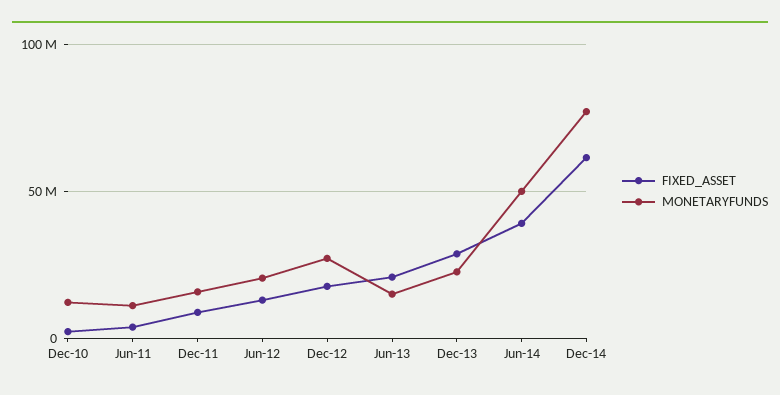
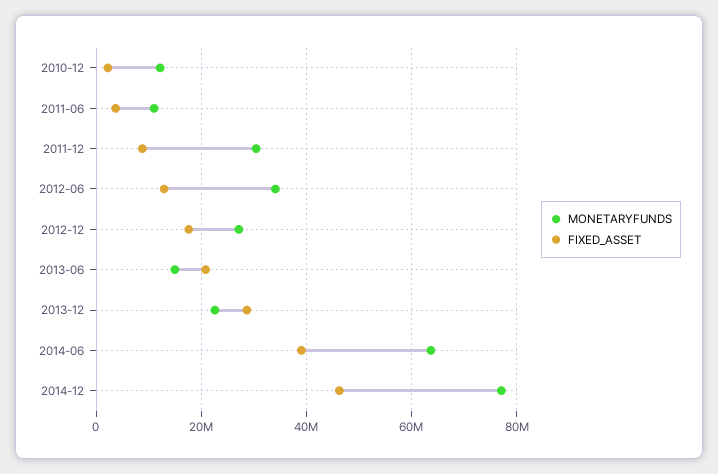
  {
    "FIXED_ASSET": {
      "Dec-10": 2000000,
      "Jun-11": 4000000,
      "Dec-11": 8000000,
      "Jun-12": 12000000,
      "Dec-12": 18000000,
      "Jun-13": 20000000,
      "Dec-13": 28000000,
      "Jun-14": 40000000,
-     "Dec-14": 60000000
+     "Dec-14": 46000000
    },
    "MONETARYFUNDS": {
      "Dec-10": 12000000,
      "Jun-11": 12000000,
-     "Dec-11": 15000000,
+     "Dec-11": 30000000,
-     "Jun-12": 20000000,
+     "Jun-12": 34000000,
      "Dec-12": 28000000,
      "Jun-13": 14000000,
      "Dec-13": 22000000,
-     "Jun-14": 50000000,
+     "Jun-14": 64000000,
      "Dec-14": 78000000
    }
  }

